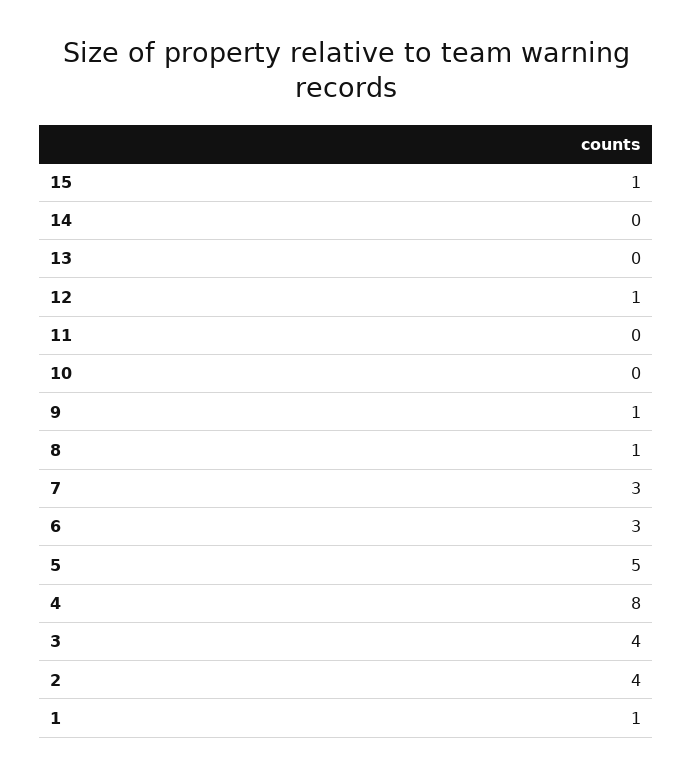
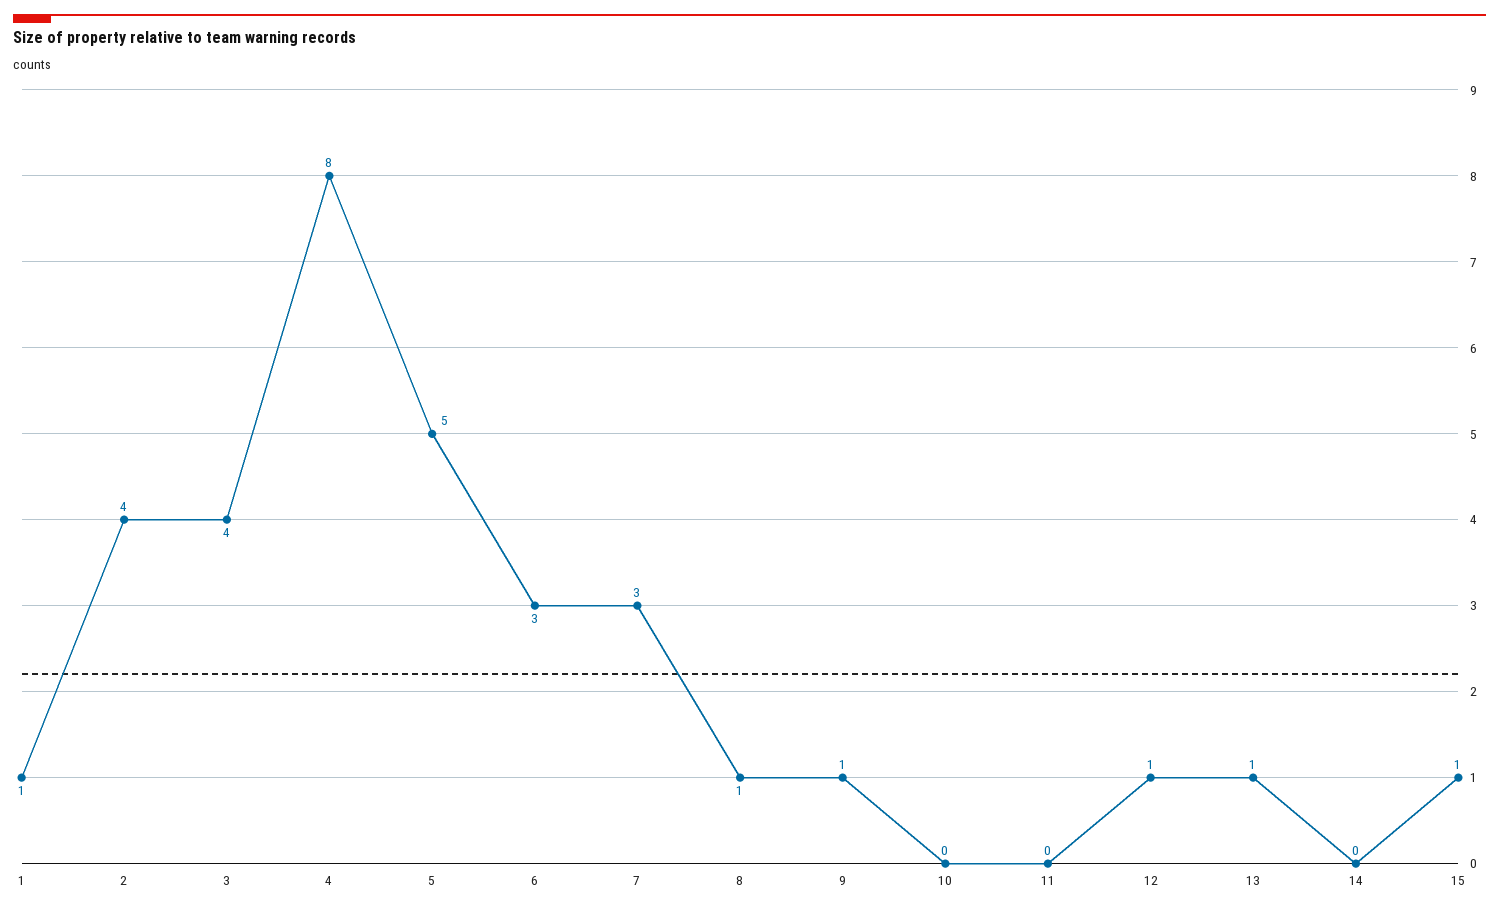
  {
    "15": 1,
    "14": 0,
-   "13": 0,
+   "13": 1,
    "12": 1,
    "11": 0,
    "10": 0,
    "9": 1,
    "8": 1,
    "7": 3,
    "6": 3,
    "5": 5,
    "4": 8,
    "3": 4,
    "2": 4,
    "1": 1
  }

